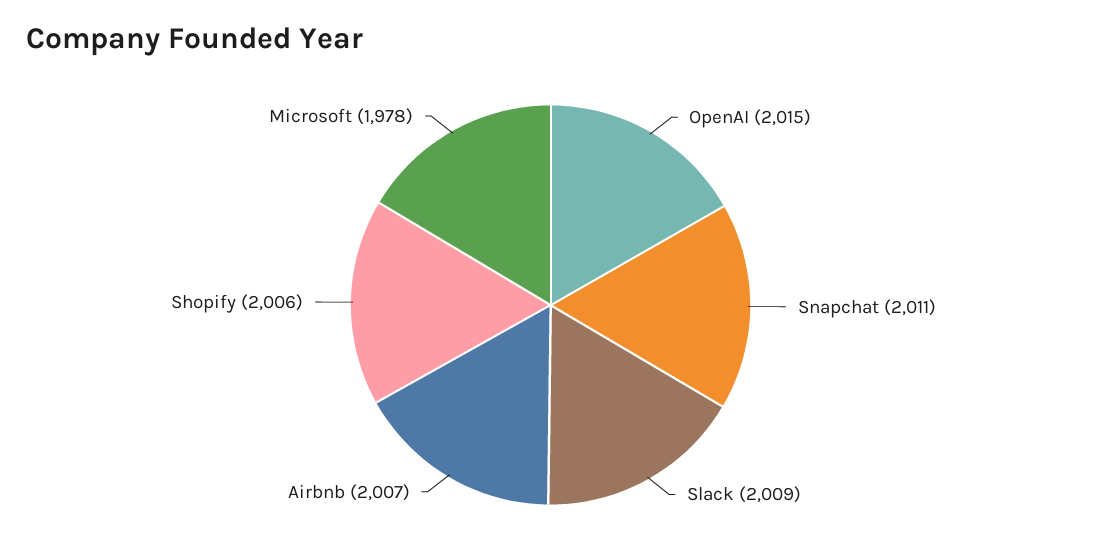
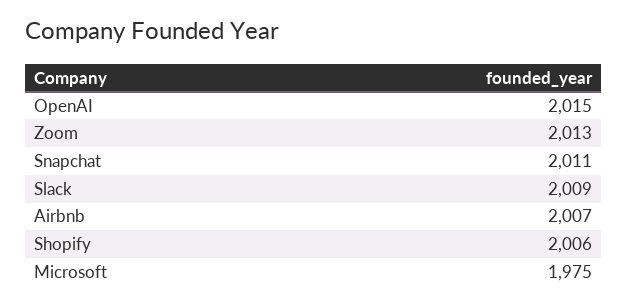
  {
    "OpenAI": 2015,
    "Snapchat": 2011,
    "Slack": 2009,
    "Airbnb": 2007,
    "Shopify": 2006,
-   "Microsoft": 1978
+   "Microsoft": 1975,
+   "Zoom": 2013
  }

